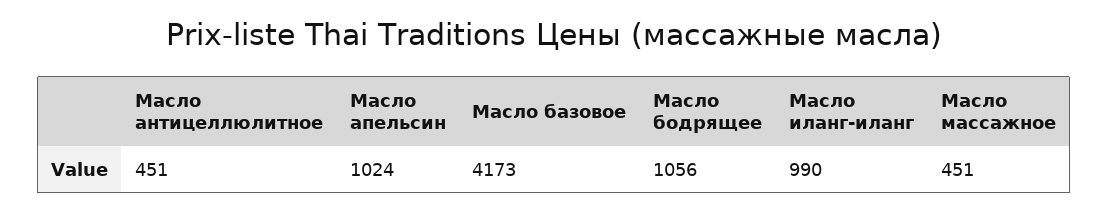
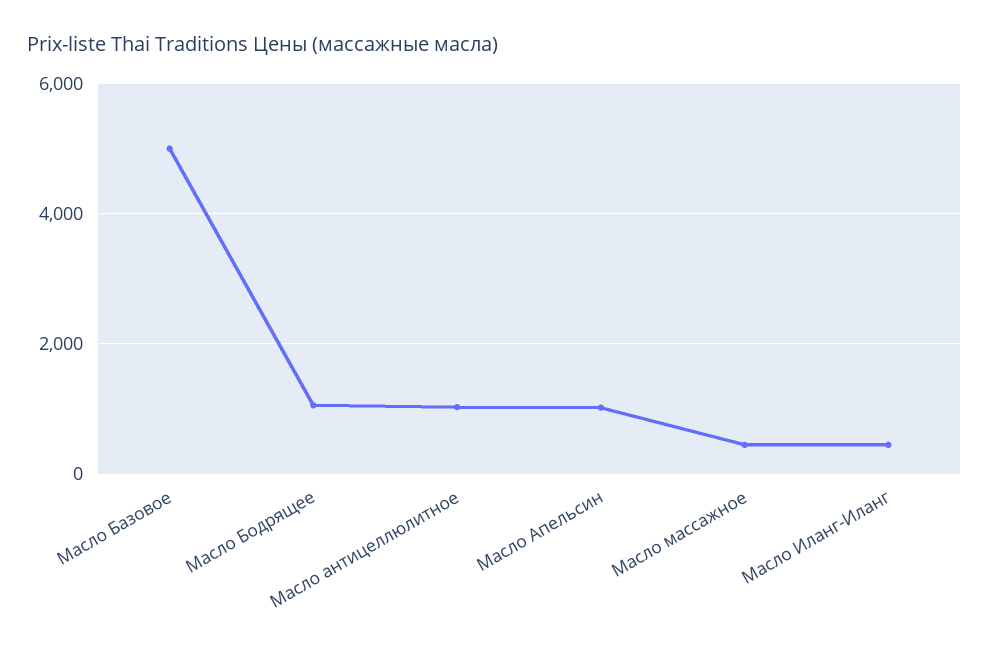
  {
-   "Масло антицеллюлитное": 451,
+   "Масло антицеллюлитное": 1000,
    "Масло апельсин": 1024,
-   "Масло базовое": 4173,
+   "Масло базовое": 5000,
    "Масло бодрящее": 1056,
-   "Масло иланг-иланг": 990,
+   "Масло иланг-иланг": 400,
    "Масло массажное": 451
  }

